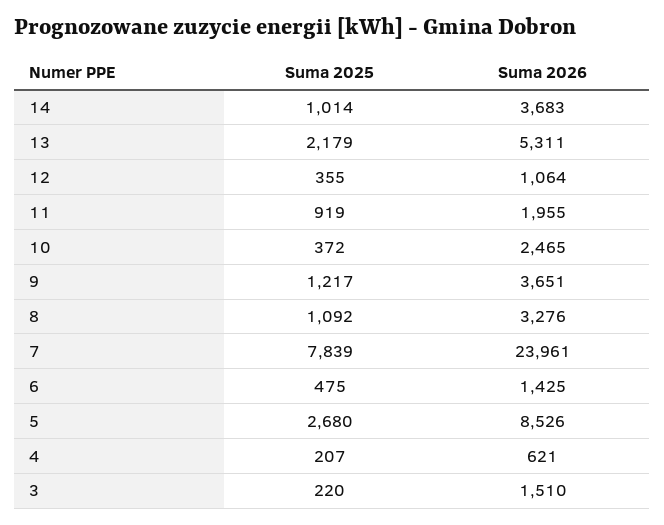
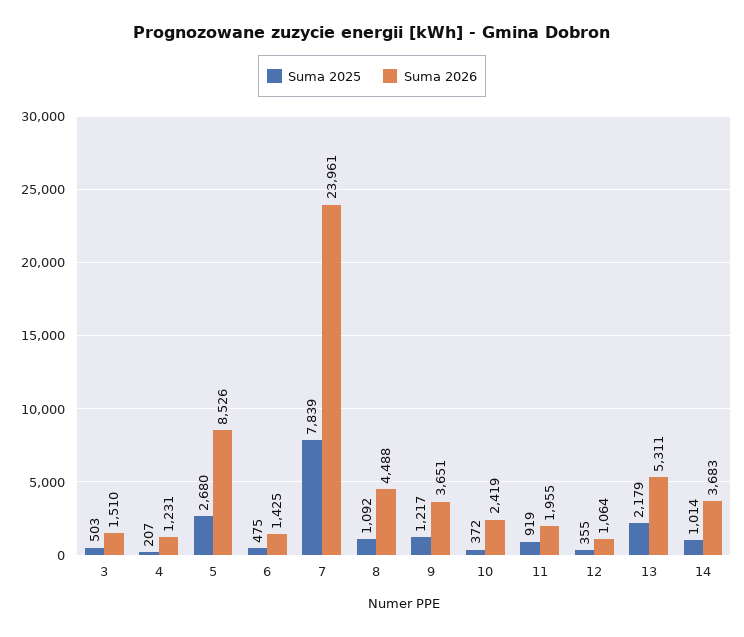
  {
    "Suma 2025": {
      "14": 1014,
      "13": 2179,
      "12": 355,
      "11": 919,
      "10": 372,
      "9": 1217,
      "8": 1092,
      "7": 7839,
      "6": 475,
      "5": 2680,
      "4": 207,
-     "3": 220
+     "3": 503
    },
    "Suma 2026": {
      "14": 3683,
      "13": 5311,
      "12": 1064,
      "11": 1955,
-     "10": 2465,
+     "10": 2419,
      "9": 3651,
-     "8": 3276,
+     "8": 4488,
      "7": 23961,
      "6": 1425,
      "5": 8526,
-     "4": 621,
+     "4": 1231,
      "3": 1510
    }
  }

